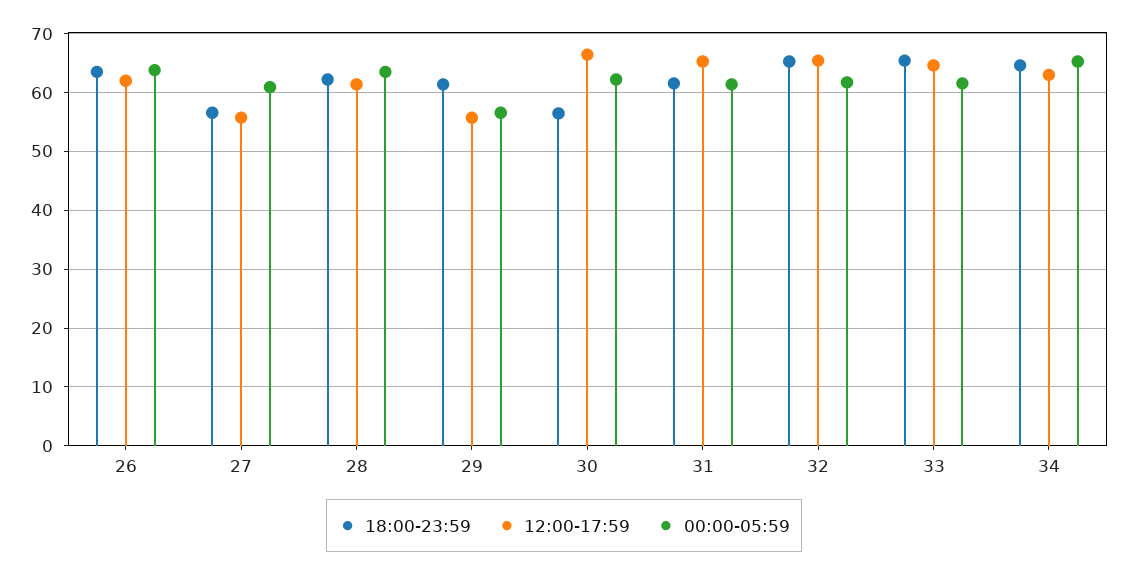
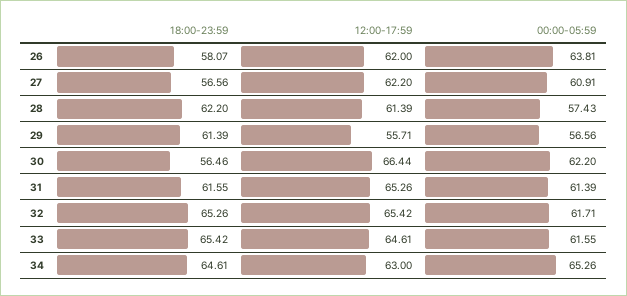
  {
    "18:00-23:59": {
-     "26": 64,
+     "26": 58.07,
      "27": 56.56,
      "28": 62.2,
      "29": 61.39,
      "30": 56.46,
      "31": 61.55,
      "32": 65.26,
      "33": 65.42,
      "34": 64.61
    },
    "12:00-17:59": {
      "26": 62,
-     "27": 56,
+     "27": 62.2,
      "28": 61.39,
      "29": 55.71,
      "30": 66.44,
      "31": 65.26,
      "32": 65.42,
      "33": 64.61,
      "34": 63
    },
    "00:00-05:59": {
      "26": 63.81,
      "27": 60.91,
-     "28": 64,
+     "28": 57.43,
      "29": 56.56,
      "30": 62.2,
      "31": 61.39,
      "32": 61.71,
      "33": 61.55,
      "34": 65.26
    }
  }

